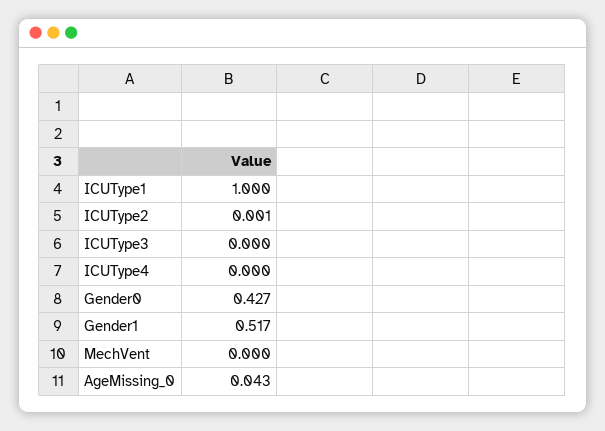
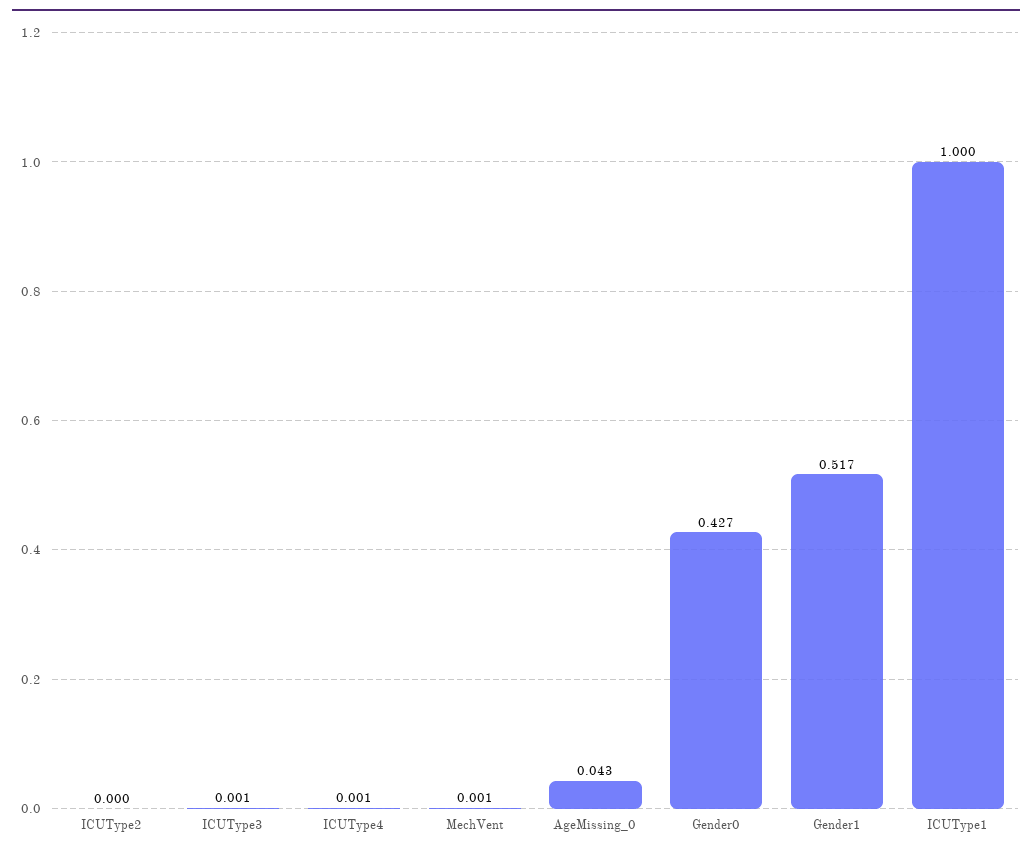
  {
    "ICUType1": 1,
-   "ICUType2": 0.001,
+   "ICUType2": 0,
-   "ICUType3": 0,
+   "ICUType3": 0.001,
-   "ICUType4": 0,
+   "ICUType4": 0.001,
    "Gender0": 0.427,
    "Gender1": 0.517,
-   "MechVent": 0,
+   "MechVent": 0.001,
    "AgeMissing_0": 0.043
  }

